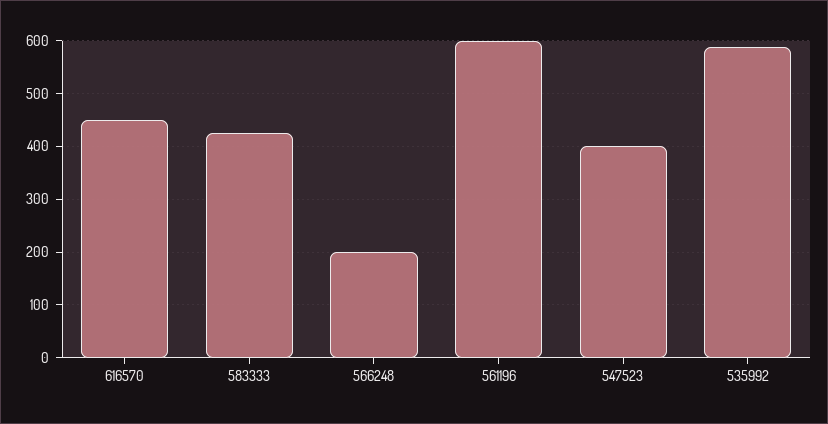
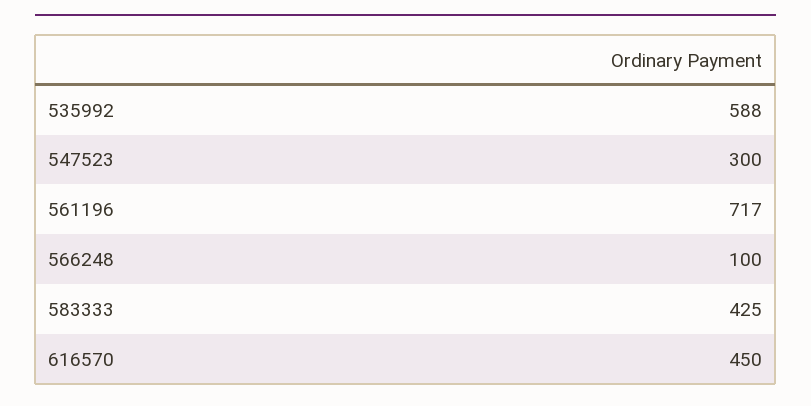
  {
    "616570": 450,
    "583333": 425,
-   "566248": 200,
+   "566248": 100,
-   "561196": 600,
+   "561196": 717,
-   "547523": 400,
+   "547523": 300,
    "535992": 588
  }

